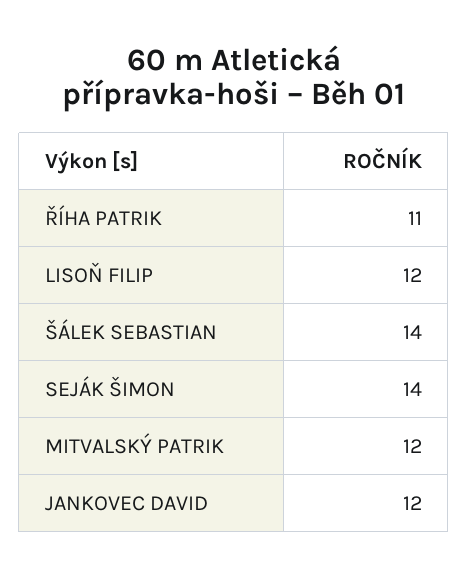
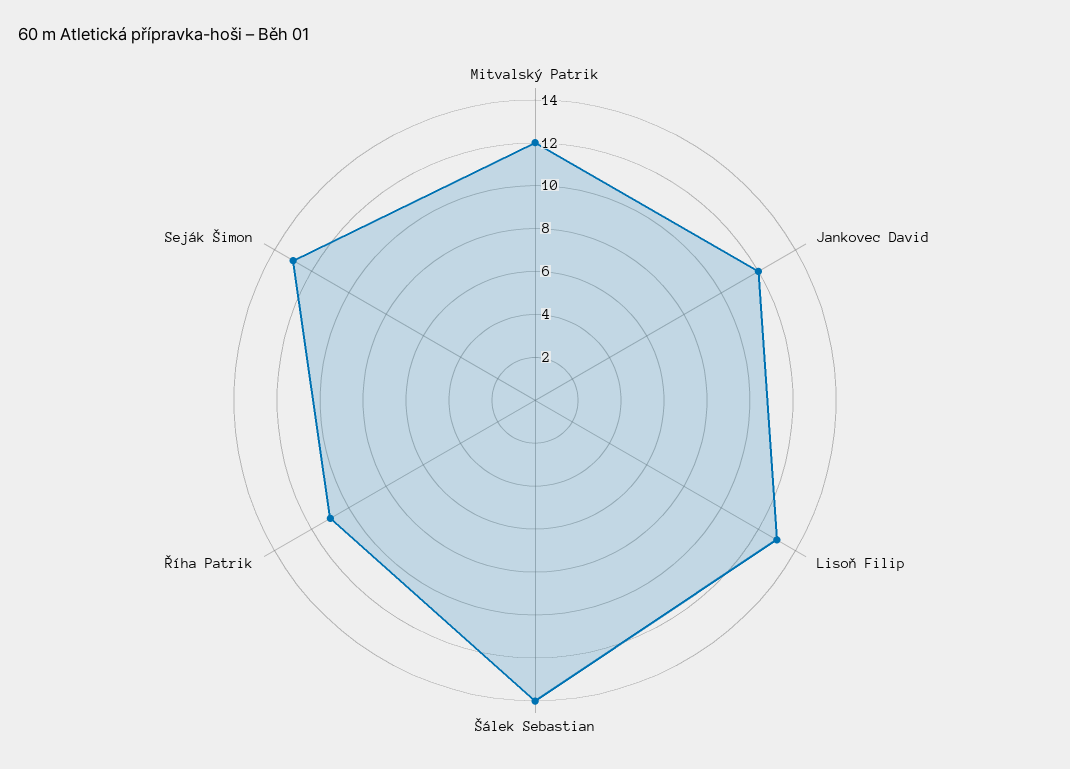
  {
    "ŘÍHA PATRIK": 11,
-   "LISOŇ FILIP": 12,
+   "LISOŇ FILIP": 13,
    "ŠÁLEK SEBASTIAN": 14,
-   "SEJÁK ŠIMON": 14,
+   "SEJÁK ŠIMON": 13,
    "MITVALSKÝ PATRIK": 12,
    "JANKOVEC DAVID": 12
  }

